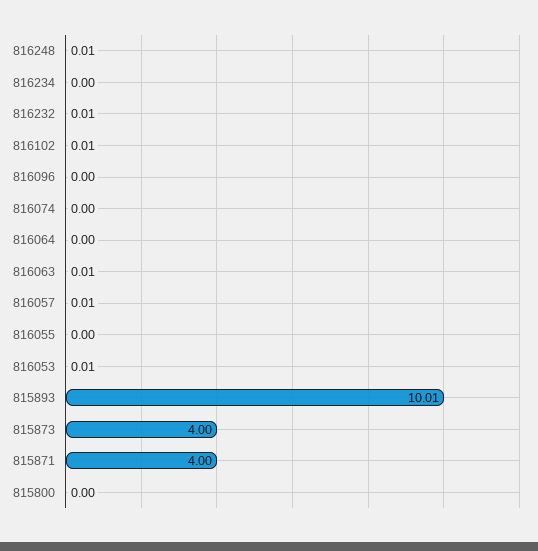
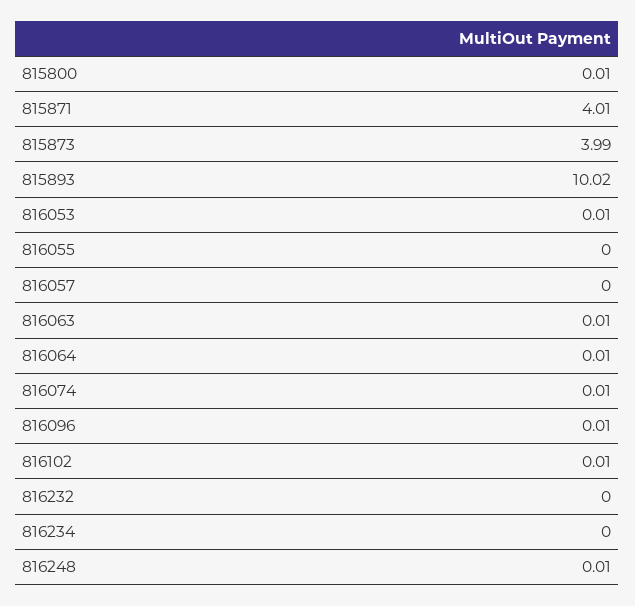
  {
    "816248": 0.01,
    "816234": 0,
-   "816232": 0.01,
+   "816232": 0,
    "816102": 0.01,
-   "816096": 0,
+   "816096": 0.01,
-   "816074": 0,
+   "816074": 0.01,
-   "816064": 0,
+   "816064": 0.01,
    "816063": 0.01,
-   "816057": 0.01,
+   "816057": 0,
    "816055": 0,
    "816053": 0.01,
-   "815893": 10.01,
+   "815893": 10.02,
-   "815873": 4,
+   "815873": 3.99,
-   "815871": 4,
+   "815871": 4.01,
-   "815800": 0
+   "815800": 0.01
  }

